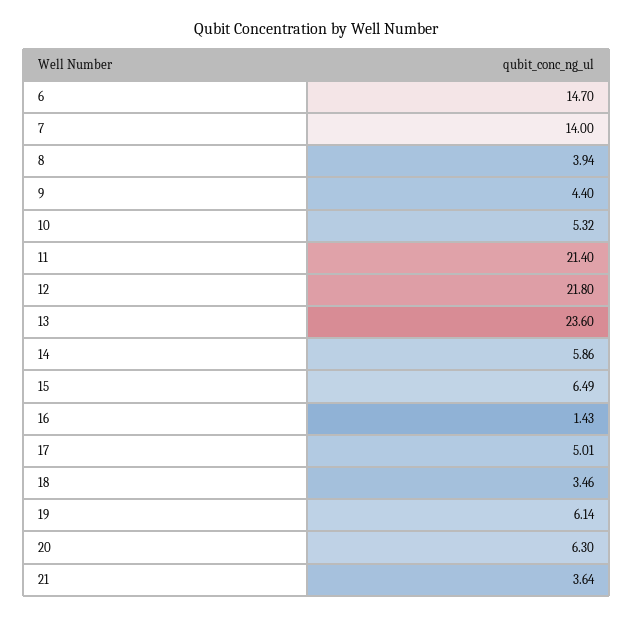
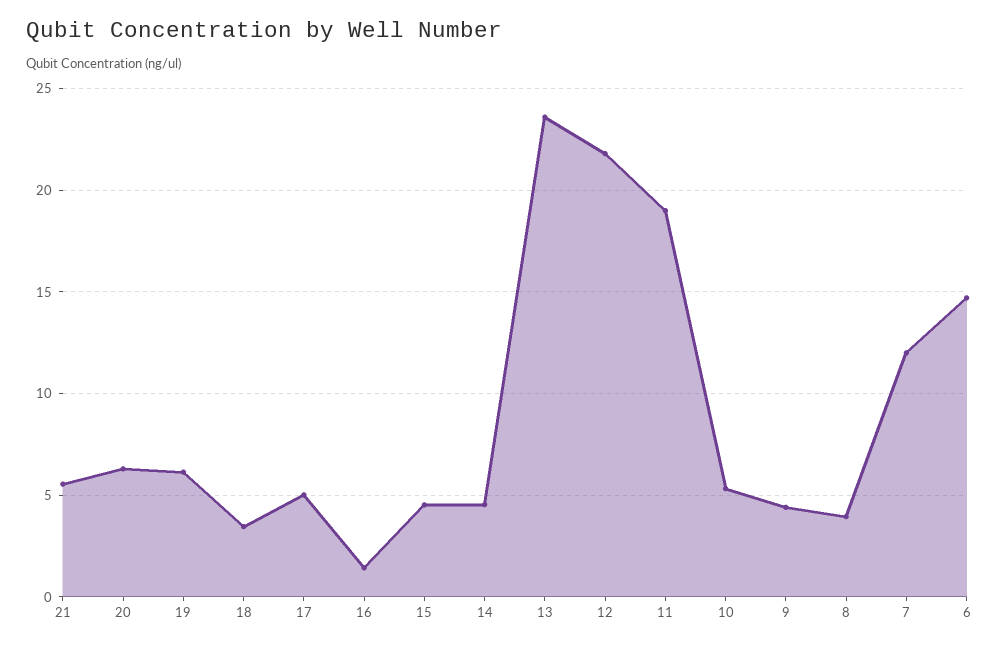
  {
    "6": 14.7,
-   "7": 14,
+   "7": 12,
    "8": 3.94,
    "9": 4.4,
    "10": 5.32,
-   "11": 21.4,
+   "11": 19,
    "12": 21.8,
    "13": 23.6,
-   "14": 5.86,
+   "14": 4.5,
-   "15": 6.49,
+   "15": 4.5,
    "16": 1.43,
    "17": 5.01,
    "18": 3.46,
    "19": 6.14,
    "20": 6.3,
-   "21": 3.64
+   "21": 5.5
  }

